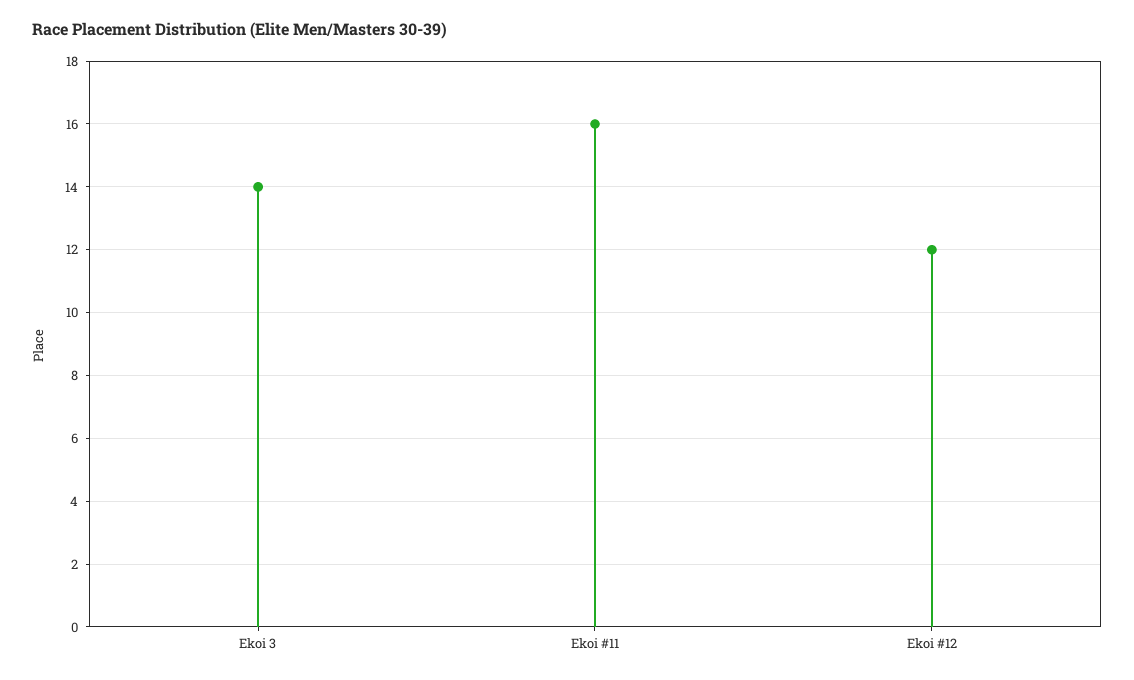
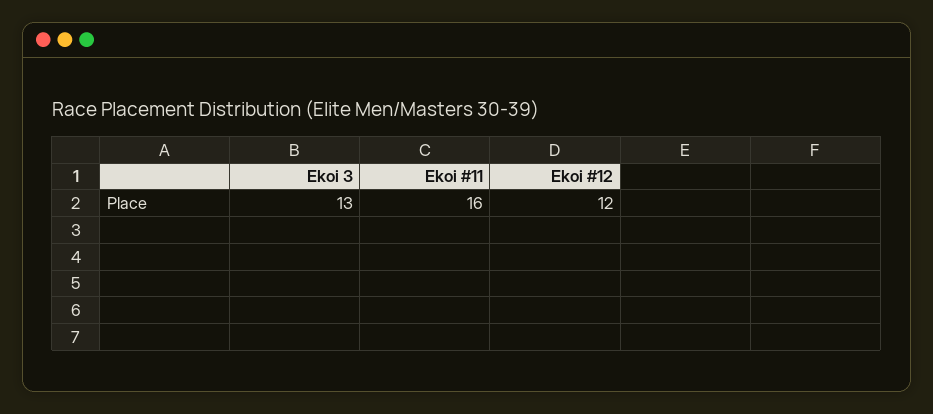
  {
-   "Ekoi 3": 14,
+   "Ekoi 3": 13,
    "Ekoi #11": 16,
    "Ekoi #12": 12
  }

